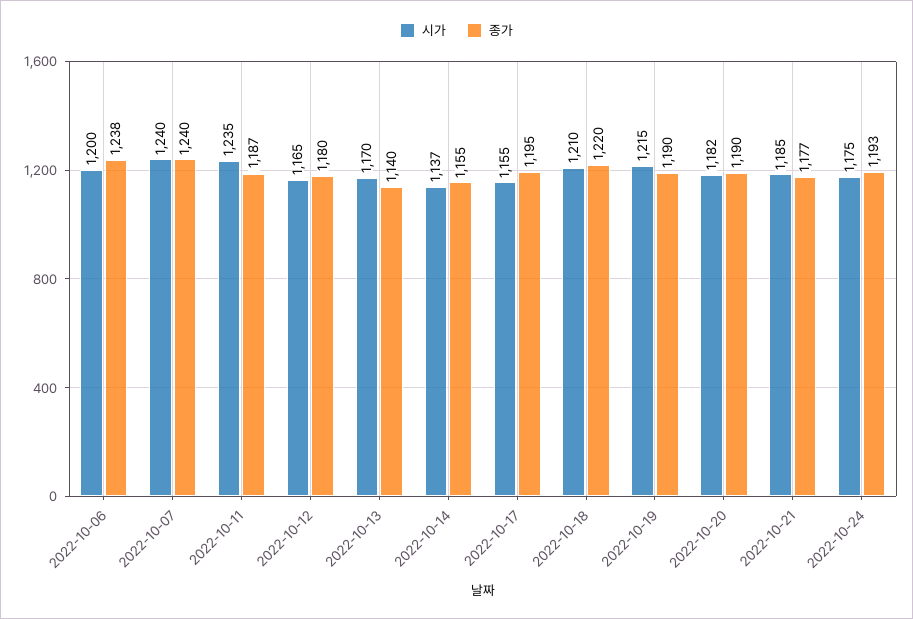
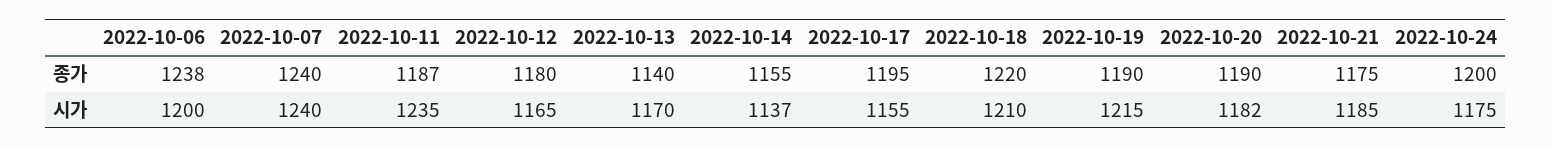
  {
    "시가": {
      "2022-10-06": 1200,
      "2022-10-07": 1240,
      "2022-10-11": 1235,
      "2022-10-12": 1165,
      "2022-10-13": 1170,
      "2022-10-14": 1137,
      "2022-10-17": 1155,
      "2022-10-18": 1210,
      "2022-10-19": 1215,
      "2022-10-20": 1182,
      "2022-10-21": 1185,
      "2022-10-24": 1175
    },
    "종가": {
      "2022-10-06": 1238,
      "2022-10-07": 1240,
      "2022-10-11": 1187,
      "2022-10-12": 1180,
      "2022-10-13": 1140,
      "2022-10-14": 1155,
      "2022-10-17": 1195,
      "2022-10-18": 1220,
      "2022-10-19": 1190,
      "2022-10-20": 1190,
-     "2022-10-21": 1177,
+     "2022-10-21": 1175,
-     "2022-10-24": 1193
+     "2022-10-24": 1200
    }
  }

